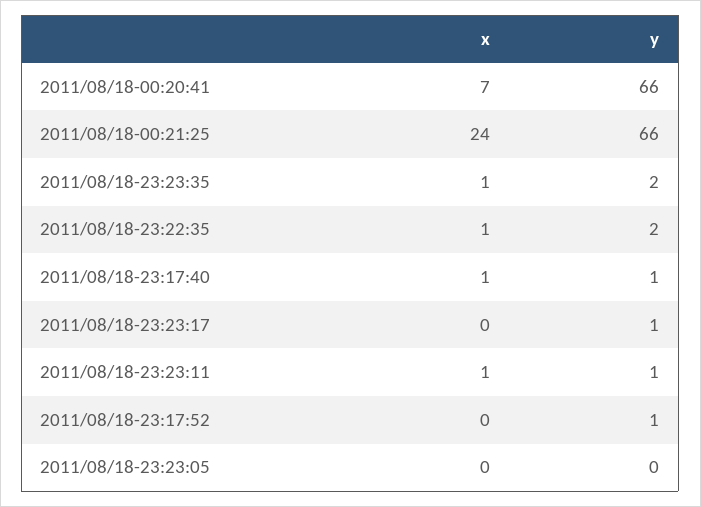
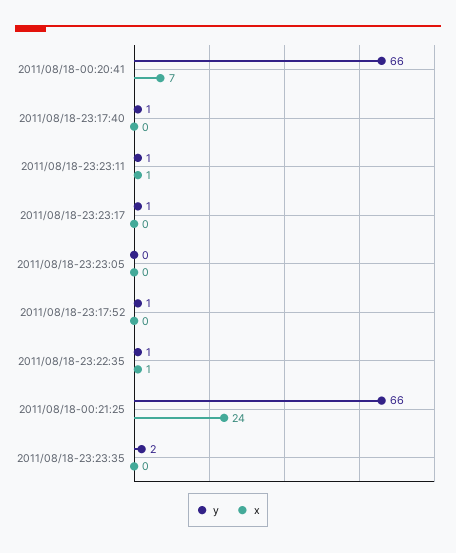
  {
    "x": {
      "2011/08/18-00:20:41": 7,
      "2011/08/18-00:21:25": 24,
-     "2011/08/18-23:23:35": 1,
+     "2011/08/18-23:23:35": 0,
      "2011/08/18-23:22:35": 1,
-     "2011/08/18-23:17:40": 1,
+     "2011/08/18-23:17:40": 0,
      "2011/08/18-23:23:17": 0,
      "2011/08/18-23:23:11": 1,
      "2011/08/18-23:17:52": 0,
      "2011/08/18-23:23:05": 0
    },
    "y": {
      "2011/08/18-00:20:41": 66,
      "2011/08/18-00:21:25": 66,
      "2011/08/18-23:23:35": 2,
-     "2011/08/18-23:22:35": 2,
+     "2011/08/18-23:22:35": 1,
      "2011/08/18-23:17:40": 1,
      "2011/08/18-23:23:17": 1,
      "2011/08/18-23:23:11": 1,
      "2011/08/18-23:17:52": 1,
      "2011/08/18-23:23:05": 0
    }
  }

